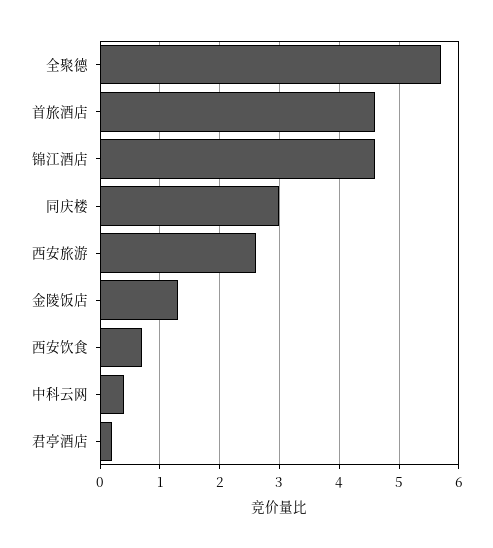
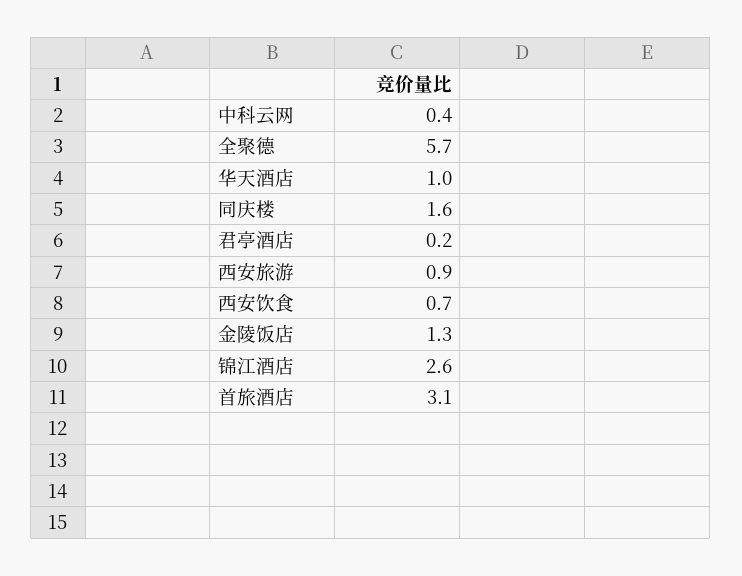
  {
    "全聚德": 5.7,
-   "首旅酒店": 4.5,
+   "首旅酒店": 3.1,
-   "锦江酒店": 4.5,
+   "锦江酒店": 2.6,
-   "同庆楼": 3,
+   "同庆楼": 1.6,
-   "西安旅游": 2.5,
+   "西安旅游": 0.9,
    "金陵饭店": 1.3,
    "西安饮食": 0.7,
    "中科云网": 0.4,
-   "君亭酒店": 0.2
+   "君亭酒店": 0.2,
+   "华天酒店": 1
  }

